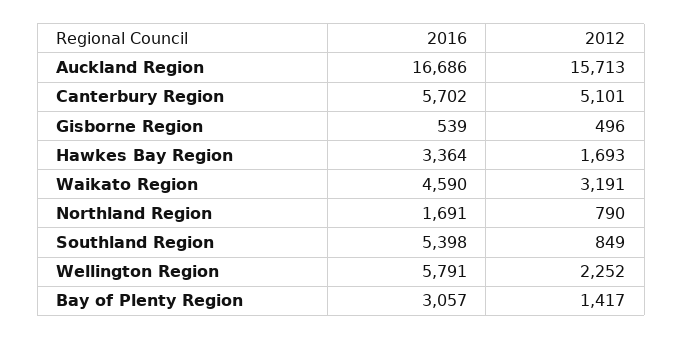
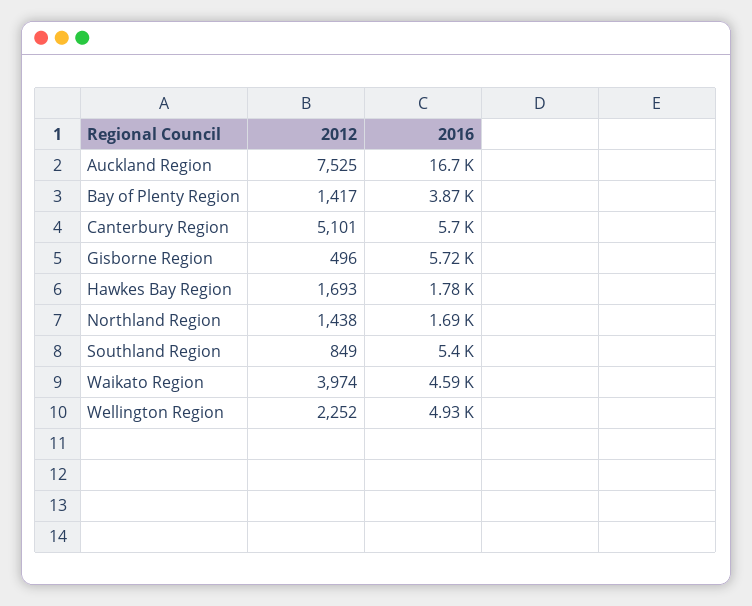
  {
    "2016": {
      "Auckland Region": 16686,
      "Canterbury Region": 5702,
-     "Gisborne Region": 539,
+     "Gisborne Region": 5720,
-     "Hawkes Bay Region": 3364,
+     "Hawkes Bay Region": 1780,
      "Waikato Region": 4590,
      "Northland Region": 1691,
      "Southland Region": 5398,
-     "Wellington Region": 5791,
+     "Wellington Region": 4930,
-     "Bay of Plenty Region": 3057
+     "Bay of Plenty Region": 3870
    },
    "2012": {
-     "Auckland Region": 15713,
+     "Auckland Region": 7525,
      "Canterbury Region": 5101,
      "Gisborne Region": 496,
      "Hawkes Bay Region": 1693,
-     "Waikato Region": 3191,
+     "Waikato Region": 3974,
-     "Northland Region": 790,
+     "Northland Region": 1438,
      "Southland Region": 849,
      "Wellington Region": 2252,
      "Bay of Plenty Region": 1417
    }
  }

